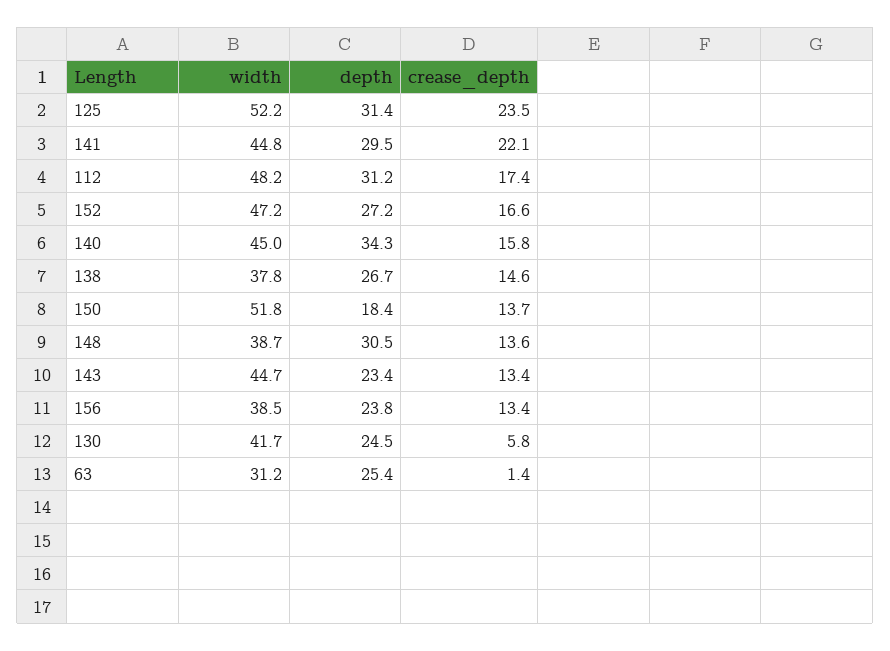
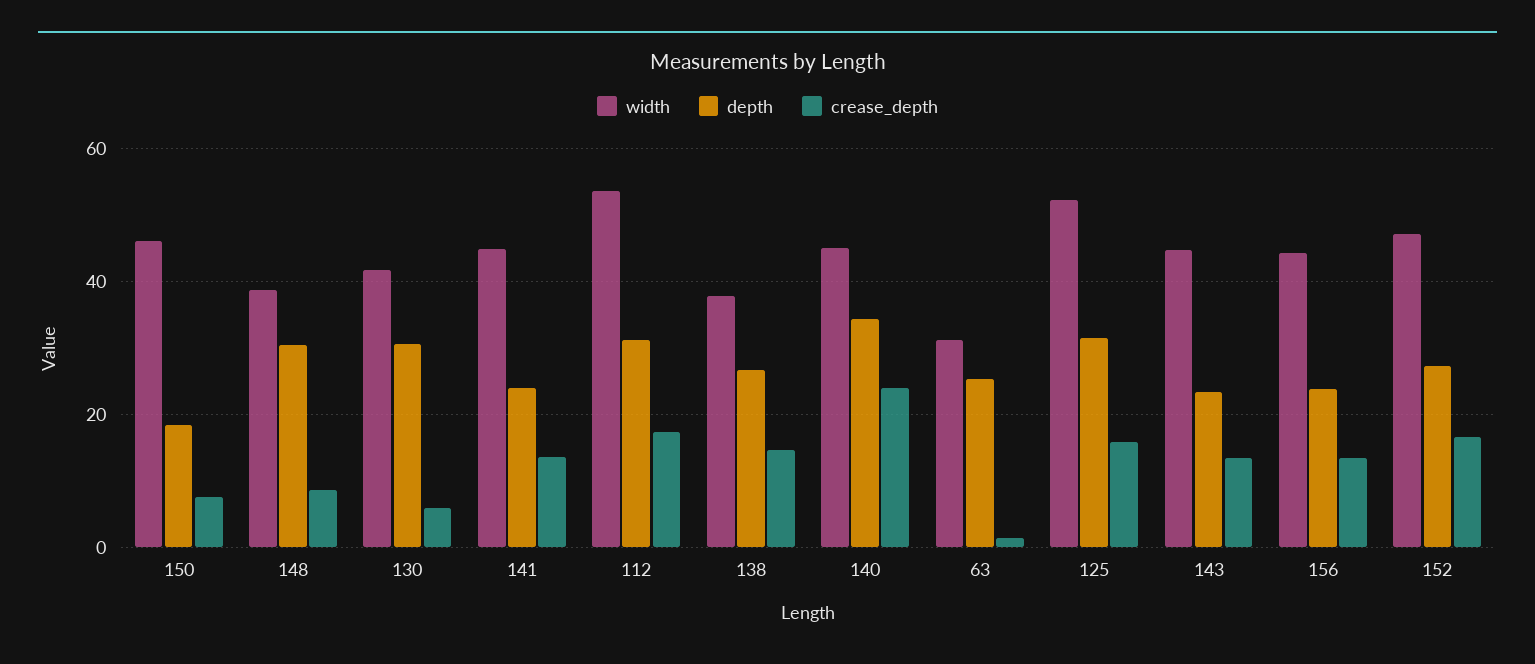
  {
    "width": {
      "125": 52.2,
      "141": 44.8,
-     "112": 48.2,
+     "112": 54,
      "152": 47.2,
      "140": 45,
      "138": 37.8,
-     "150": 51.8,
+     "150": 46,
      "148": 38.7,
      "143": 44.7,
-     "156": 38.5,
+     "156": 44,
      "130": 41.7,
      "63": 31.2
    },
    "depth": {
      "125": 31.4,
-     "141": 29.5,
+     "141": 24,
      "112": 31.2,
      "152": 27.2,
      "140": 34.3,
      "138": 26.7,
      "150": 18.4,
      "148": 30.5,
      "143": 23.4,
      "156": 23.8,
-     "130": 24.5,
+     "130": 30,
      "63": 25.4
    },
    "crease_depth": {
-     "125": 23.5,
+     "125": 16,
-     "141": 22.1,
+     "141": 14,
      "112": 17.4,
      "152": 16.6,
-     "140": 15.8,
+     "140": 24,
      "138": 14.6,
-     "150": 13.7,
+     "150": 8,
-     "148": 13.6,
+     "148": 8,
      "143": 13.4,
      "156": 13.4,
      "130": 5.8,
      "63": 1.4
    }
  }

